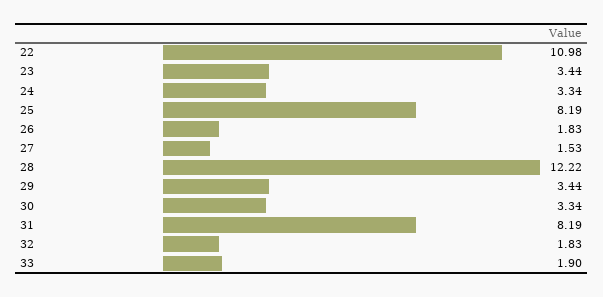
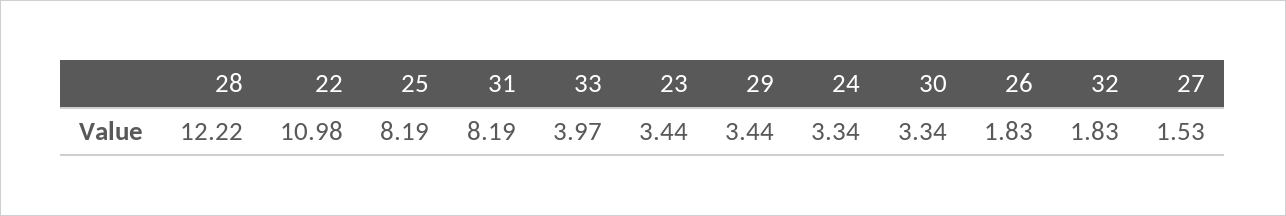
  {
    "22": 10.98,
    "23": 3.44,
    "24": 3.34,
    "25": 8.19,
    "26": 1.83,
    "27": 1.53,
    "28": 12.22,
    "29": 3.44,
    "30": 3.34,
    "31": 8.19,
    "32": 1.83,
-   "33": 1.9
+   "33": 3.97
  }

